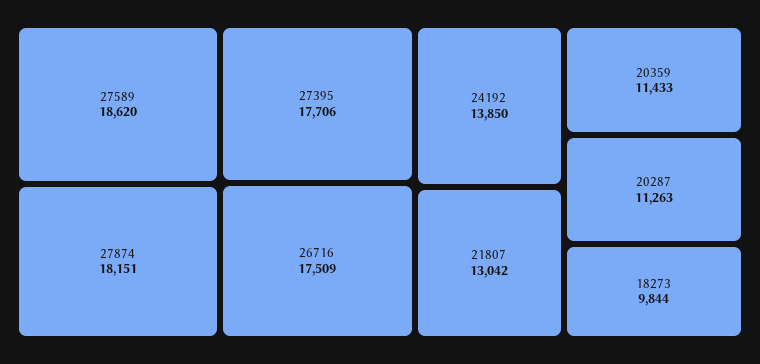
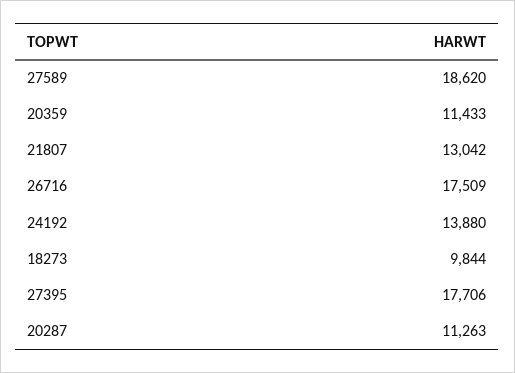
  {
    "27589": 18620,
-   "27874": 18151,
    "27395": 17706,
    "26716": 17509,
-   "24192": 13850,
+   "24192": 13880,
    "21807": 13042,
    "20359": 11433,
    "20287": 11263,
    "18273": 9844
  }

